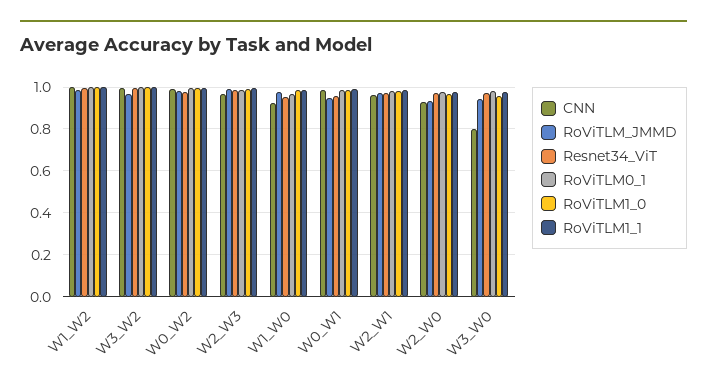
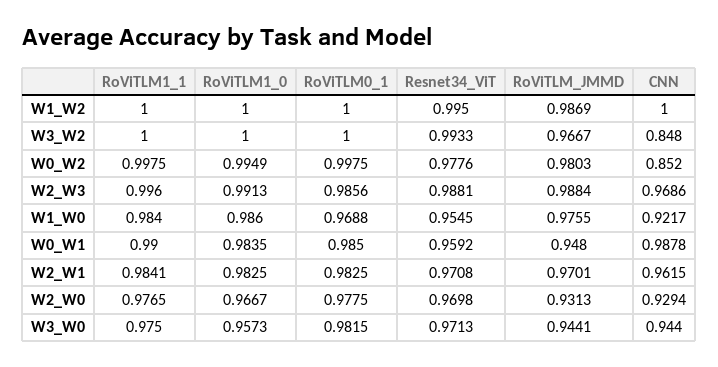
  {
    "CNN": {
      "W1_W2": 1,
-     "W3_W2": 1,
+     "W3_W2": 0.848,
-     "W0_W2": 1,
+     "W0_W2": 0.852,
      "W2_W3": 0.9686,
      "W1_W0": 0.9217,
      "W0_W1": 0.9878,
      "W2_W1": 0.9615,
      "W2_W0": 0.9294,
-     "W3_W0": 0.8
+     "W3_W0": 0.944
    },
    "RoViTLM_JMMD": {
      "W1_W2": 0.9869,
      "W3_W2": 0.9667,
      "W0_W2": 0.9803,
      "W2_W3": 0.9884,
      "W1_W0": 0.9755,
      "W0_W1": 0.948,
      "W2_W1": 0.9701,
      "W2_W0": 0.9313,
      "W3_W0": 0.9441
    },
    "Resnet34_ViT": {
      "W1_W2": 0.995,
      "W3_W2": 0.9933,
      "W0_W2": 0.9776,
      "W2_W3": 0.9881,
      "W1_W0": 0.9545,
      "W0_W1": 0.9592,
      "W2_W1": 0.9708,
      "W2_W0": 0.9698,
      "W3_W0": 0.9713
    },
    "RoViTLM0_1": {
      "W1_W2": 1,
      "W3_W2": 1,
      "W0_W2": 0.9975,
      "W2_W3": 0.9856,
      "W1_W0": 0.9688,
      "W0_W1": 0.985,
      "W2_W1": 0.9825,
      "W2_W0": 0.9775,
      "W3_W0": 0.9815
    },
    "RoViTLM1_0": {
      "W1_W2": 1,
      "W3_W2": 1,
      "W0_W2": 0.9949,
      "W2_W3": 0.9913,
      "W1_W0": 0.986,
      "W0_W1": 0.9835,
      "W2_W1": 0.9825,
      "W2_W0": 0.9667,
      "W3_W0": 0.9573
    },
    "RoViTLM1_1": {
      "W1_W2": 1,
      "W3_W2": 1,
      "W0_W2": 0.9975,
      "W2_W3": 0.996,
      "W1_W0": 0.984,
      "W0_W1": 0.99,
      "W2_W1": 0.9841,
      "W2_W0": 0.9765,
      "W3_W0": 0.975
    }
  }

